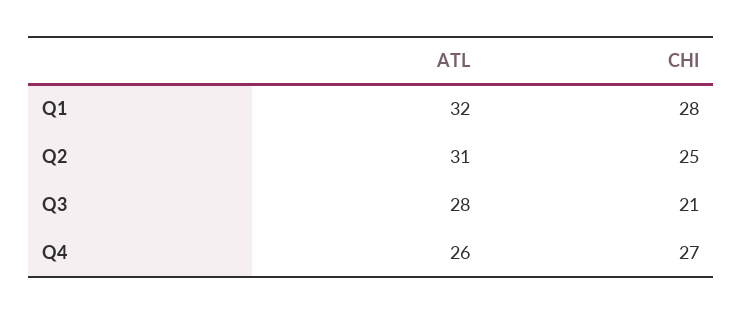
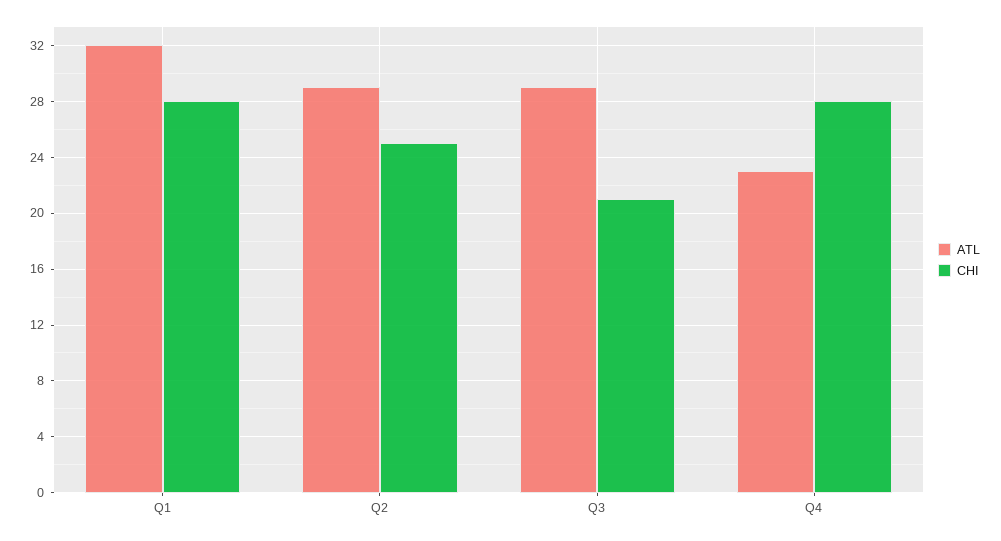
  {
    "ATL": {
      "Q1": 32,
-     "Q2": 31,
+     "Q2": 29,
-     "Q3": 28,
+     "Q3": 29,
-     "Q4": 26
+     "Q4": 23
    },
    "CHI": {
      "Q1": 28,
      "Q2": 25,
      "Q3": 21,
-     "Q4": 27
+     "Q4": 28
    }
  }

